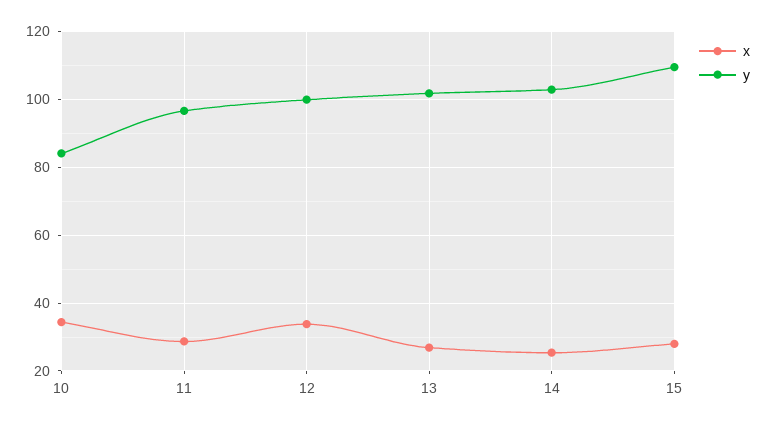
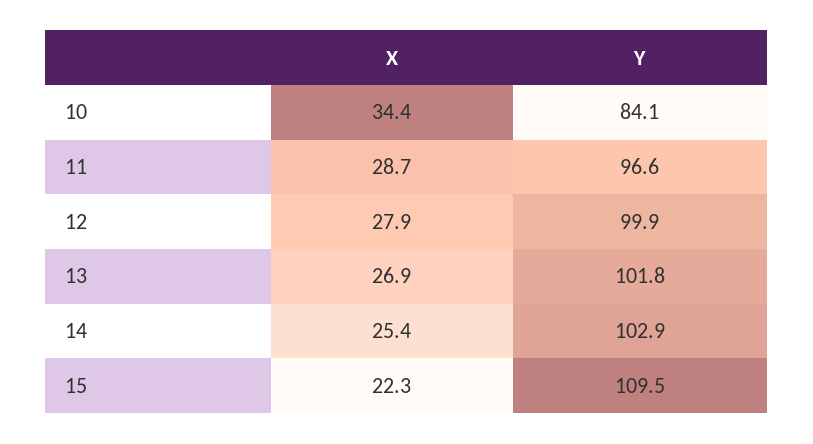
  {
    "x": {
      "10": 34.4,
      "11": 28.7,
-     "12": 34,
+     "12": 27.9,
      "13": 26.9,
      "14": 25.4,
-     "15": 28
+     "15": 22.3
    },
    "y": {
      "10": 84.1,
      "11": 96.6,
      "12": 99.9,
      "13": 101.8,
      "14": 102.9,
      "15": 109.5
    }
  }

